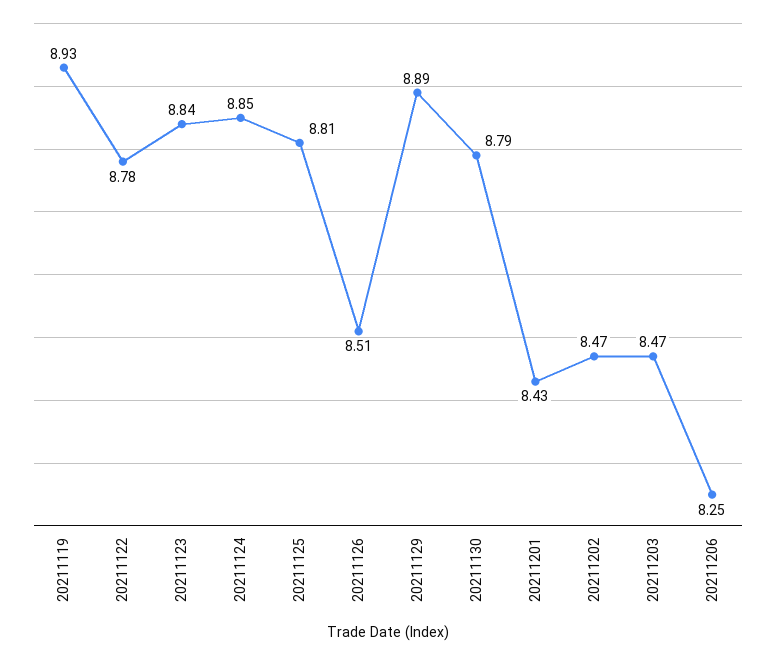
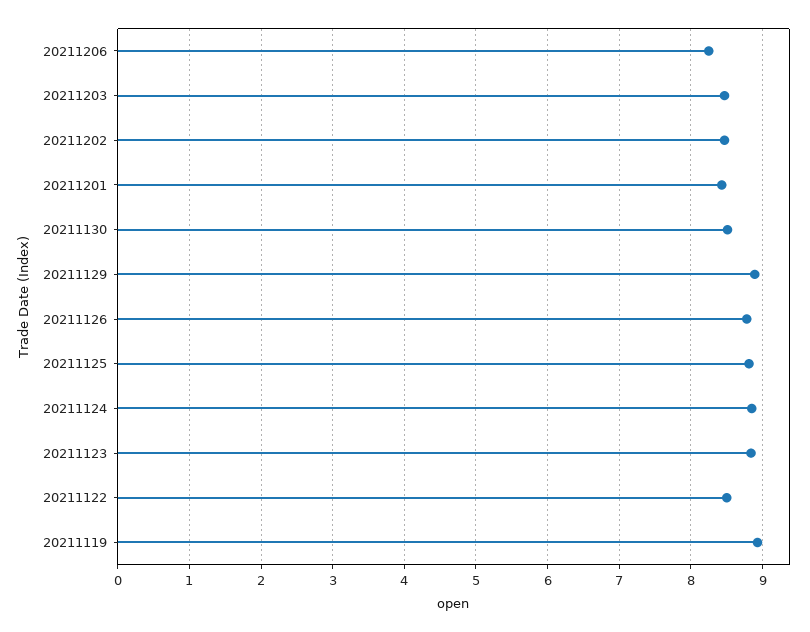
  {
    "20211119": 8.93,
-   "20211122": 8.78,
+   "20211122": 8.5,
    "20211123": 8.84,
    "20211124": 8.85,
    "20211125": 8.81,
-   "20211126": 8.51,
+   "20211126": 8.8,
    "20211129": 8.89,
-   "20211130": 8.79,
+   "20211130": 8.5,
    "20211201": 8.43,
    "20211202": 8.47,
    "20211203": 8.47,
    "20211206": 8.25
  }

